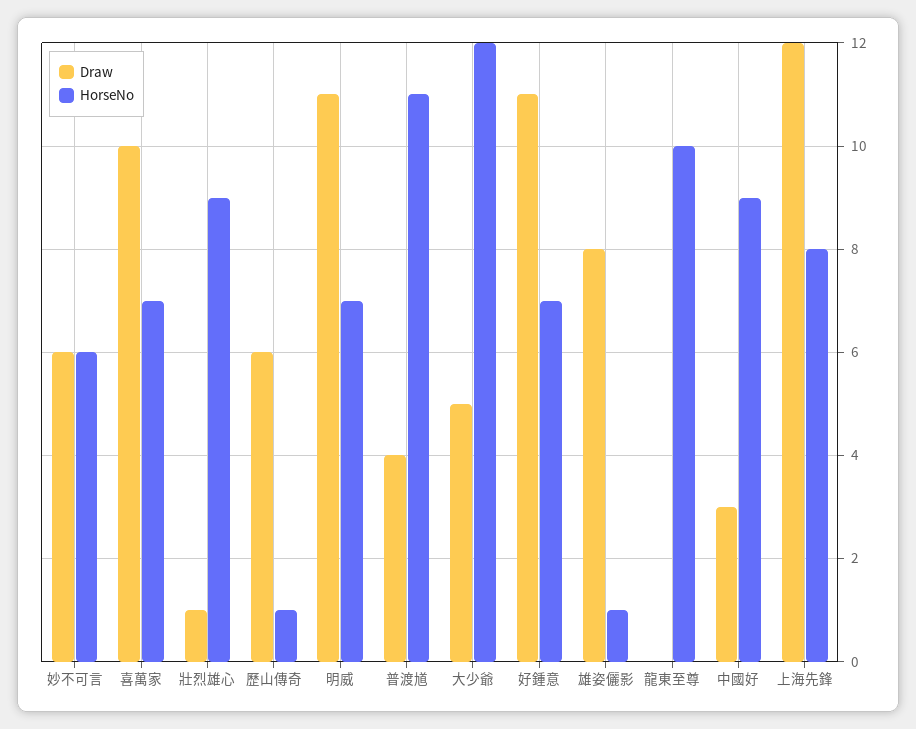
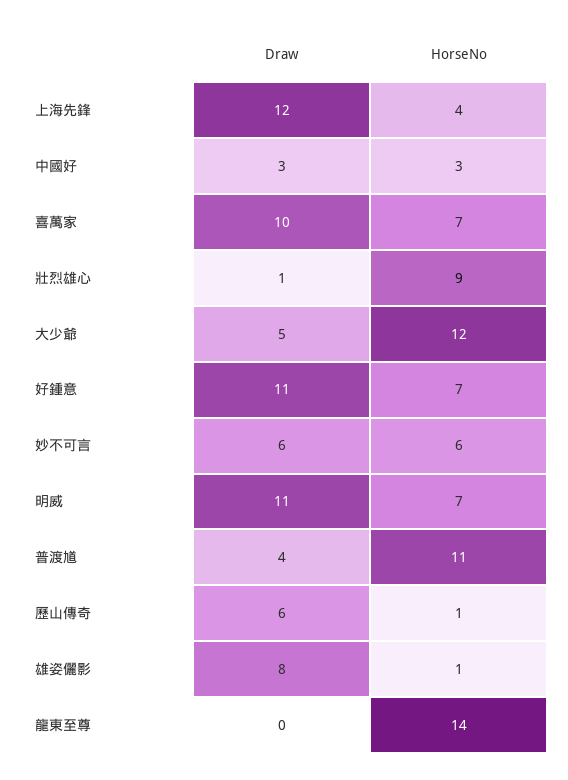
  {
    "Draw": {
      "妙不可言": 6,
      "喜萬家": 10,
      "壯烈雄心": 1,
      "歷山傳奇": 6,
      "明威": 11,
      "普渡馗": 4,
      "大少爺": 5,
      "好鍾意": 11,
      "雄姿儷影": 8,
      "龍東至尊": 0,
      "中國好": 3,
      "上海先鋒": 12
    },
    "HorseNo": {
      "妙不可言": 6,
      "喜萬家": 7,
      "壯烈雄心": 9,
      "歷山傳奇": 1,
      "明威": 7,
      "普渡馗": 11,
      "大少爺": 12,
      "好鍾意": 7,
      "雄姿儷影": 1,
-     "龍東至尊": 10,
+     "龍東至尊": 14,
-     "中國好": 9,
+     "中國好": 3,
-     "上海先鋒": 8
+     "上海先鋒": 4
    }
  }

